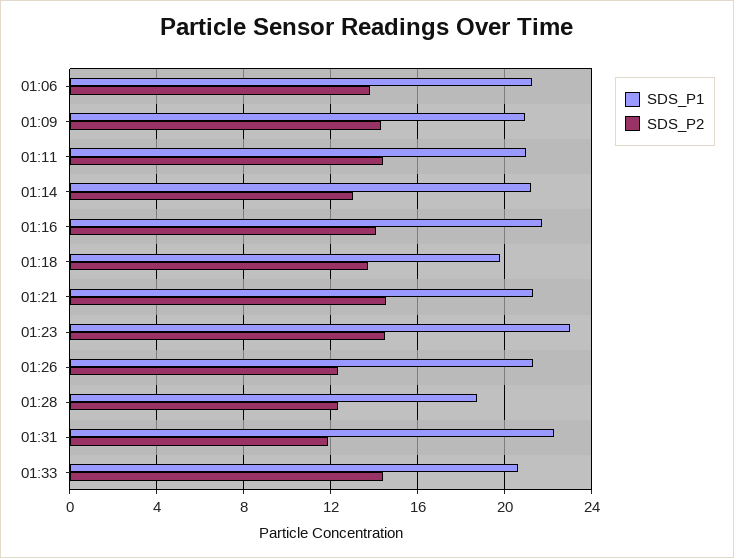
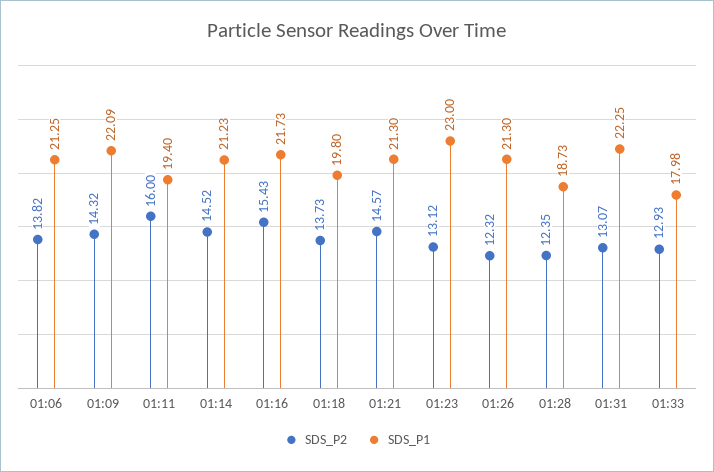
  {
    "SDS_P1": {
      "01:06": 21.25,
-     "01:09": 21,
+     "01:09": 22.09,
-     "01:11": 21,
+     "01:11": 19.4,
      "01:14": 21.23,
      "01:16": 21.73,
      "01:18": 19.8,
      "01:21": 21.3,
      "01:23": 23,
      "01:26": 21.3,
      "01:28": 18.73,
      "01:31": 22.25,
-     "01:33": 20.5
+     "01:33": 17.98
    },
    "SDS_P2": {
      "01:06": 13.82,
      "01:09": 14.32,
-     "01:11": 14.5,
+     "01:11": 16,
-     "01:14": 13,
+     "01:14": 14.52,
-     "01:16": 14,
+     "01:16": 15.43,
      "01:18": 13.73,
      "01:21": 14.57,
-     "01:23": 14.5,
+     "01:23": 13.12,
      "01:26": 12.32,
      "01:28": 12.35,
-     "01:31": 12,
+     "01:31": 13.07,
-     "01:33": 14.5
+     "01:33": 12.93
    }
  }

